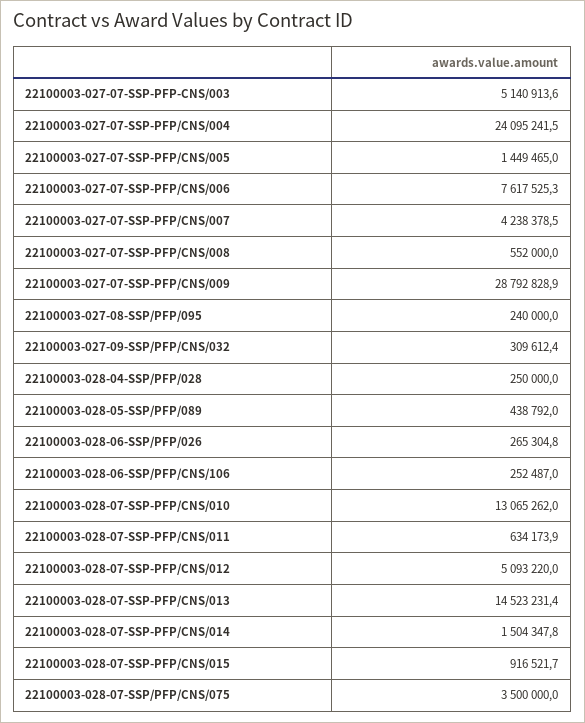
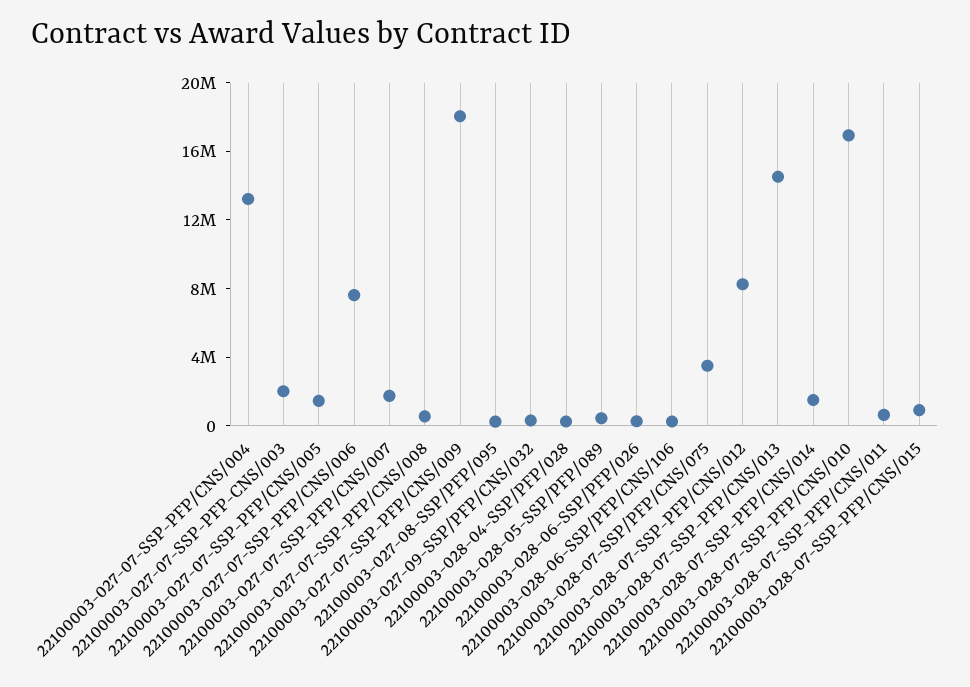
  {
-   "22100003-027-07-SSP-PFP-CNS/003": 5140913.6,
+   "22100003-027-07-SSP-PFP-CNS/003": 2000000,
-   "22100003-027-07-SSP-PFP/CNS/004": 24095241.5,
+   "22100003-027-07-SSP-PFP/CNS/004": 13000000,
    "22100003-027-07-SSP-PFP/CNS/005": 1449465,
    "22100003-027-07-SSP-PFP/CNS/006": 7617525.3,
-   "22100003-027-07-SSP-PFP/CNS/007": 4238378.5,
+   "22100003-027-07-SSP-PFP/CNS/007": 2000000,
    "22100003-027-07-SSP-PFP/CNS/008": 552000,
-   "22100003-027-07-SSP-PFP/CNS/009": 28792828.9,
+   "22100003-027-07-SSP-PFP/CNS/009": 18000000,
    "22100003-027-08-SSP/PFP/095": 240000,
    "22100003-027-09-SSP/PFP/CNS/032": 309612.4,
    "22100003-028-04-SSP/PFP/028": 250000,
    "22100003-028-05-SSP/PFP/089": 438792,
    "22100003-028-06-SSP/PFP/026": 265304.8,
    "22100003-028-06-SSP/PFP/CNS/106": 252487,
-   "22100003-028-07-SSP-PFP/CNS/010": 13065262,
+   "22100003-028-07-SSP-PFP/CNS/010": 17000000,
    "22100003-028-07-SSP-PFP/CNS/011": 634173.9,
-   "22100003-028-07-SSP-PFP/CNS/012": 5093220,
+   "22100003-028-07-SSP-PFP/CNS/012": 8000000,
    "22100003-028-07-SSP-PFP/CNS/013": 14523231.4,
    "22100003-028-07-SSP-PFP/CNS/014": 1504347.8,
    "22100003-028-07-SSP-PFP/CNS/015": 916521.7,
    "22100003-028-07-SSP/PFP/CNS/075": 3500000
  }

